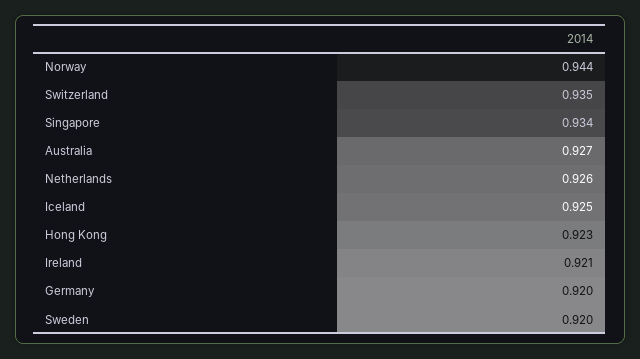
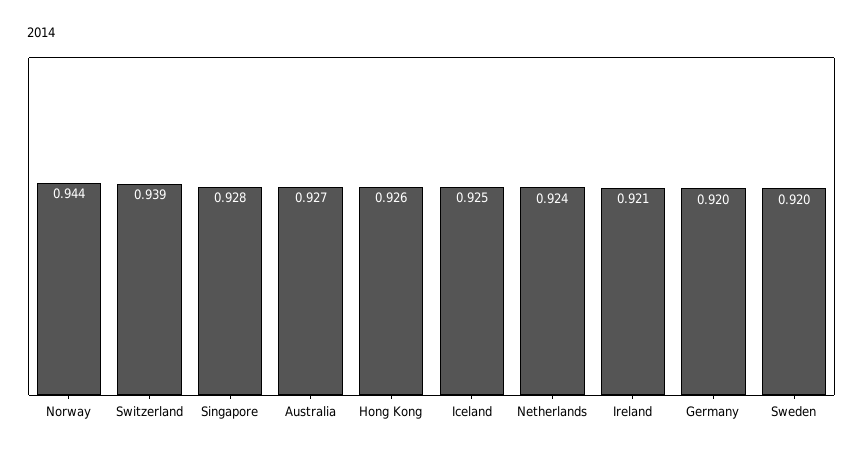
  {
    "Norway": 0.944,
-   "Switzerland": 0.935,
+   "Switzerland": 0.939,
-   "Singapore": 0.934,
+   "Singapore": 0.928,
    "Australia": 0.927,
-   "Netherlands": 0.926,
+   "Netherlands": 0.924,
    "Iceland": 0.925,
-   "Hong Kong": 0.923,
+   "Hong Kong": 0.926,
    "Ireland": 0.921,
    "Germany": 0.92,
    "Sweden": 0.92
  }

